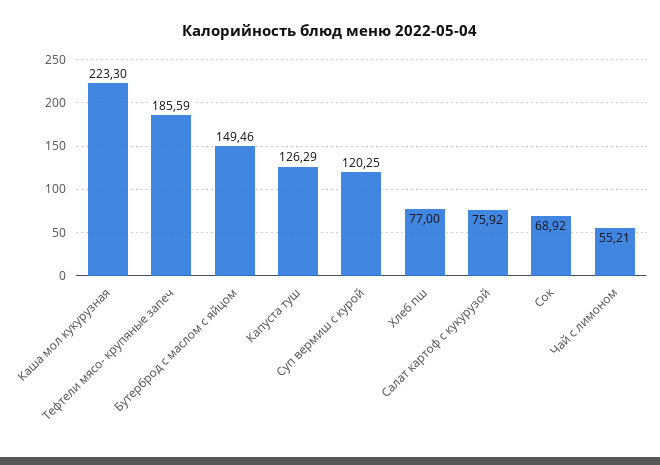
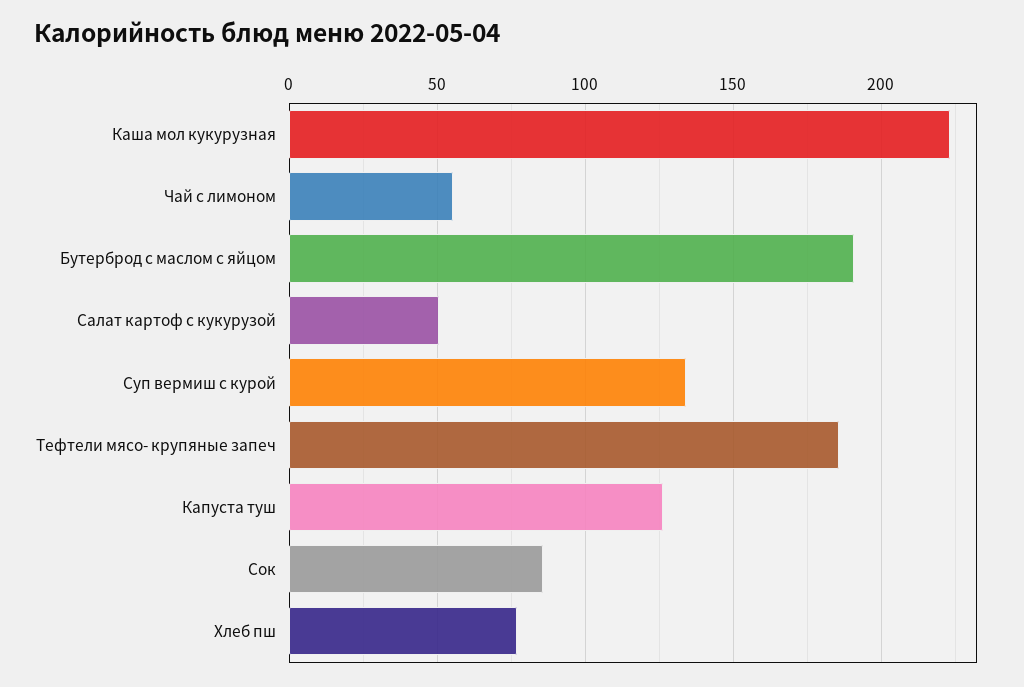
  {
    "Каша мол кукурузная": 223.3,
    "Тефтели мясо- крупяные запеч": 185.59,
-   "Бутерброд с маслом с яйцом": 149.46,
+   "Бутерброд с маслом с яйцом": 190,
    "Капуста туш": 126.29,
-   "Суп вермиш с курой": 120.25,
+   "Суп вермиш с курой": 135,
    "Хлеб пш": 77,
-   "Салат картоф с кукурузой": 75.92,
+   "Салат картоф с кукурузой": 50,
-   "Сок": 68.92,
+   "Сок": 85,
    "Чай с лимоном": 55.21
  }

